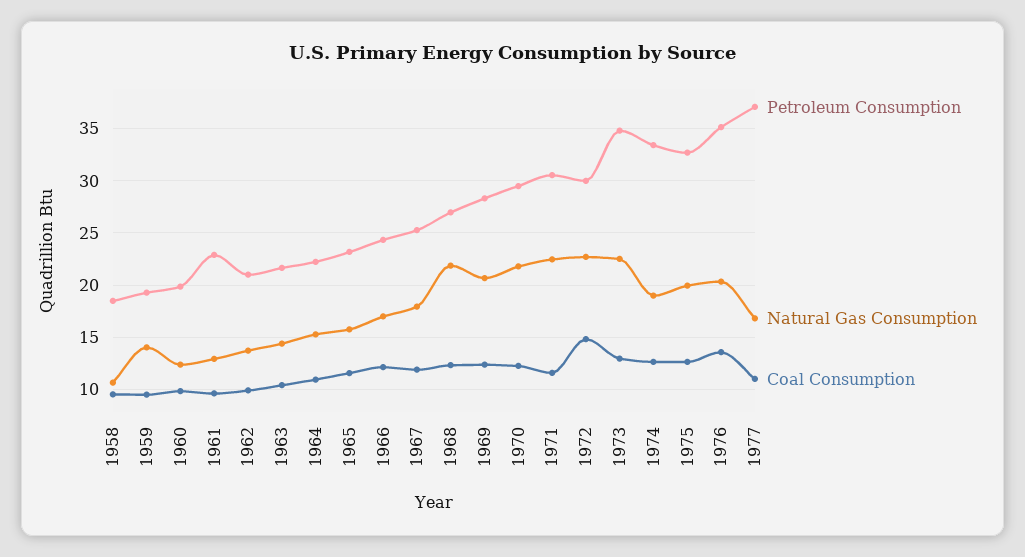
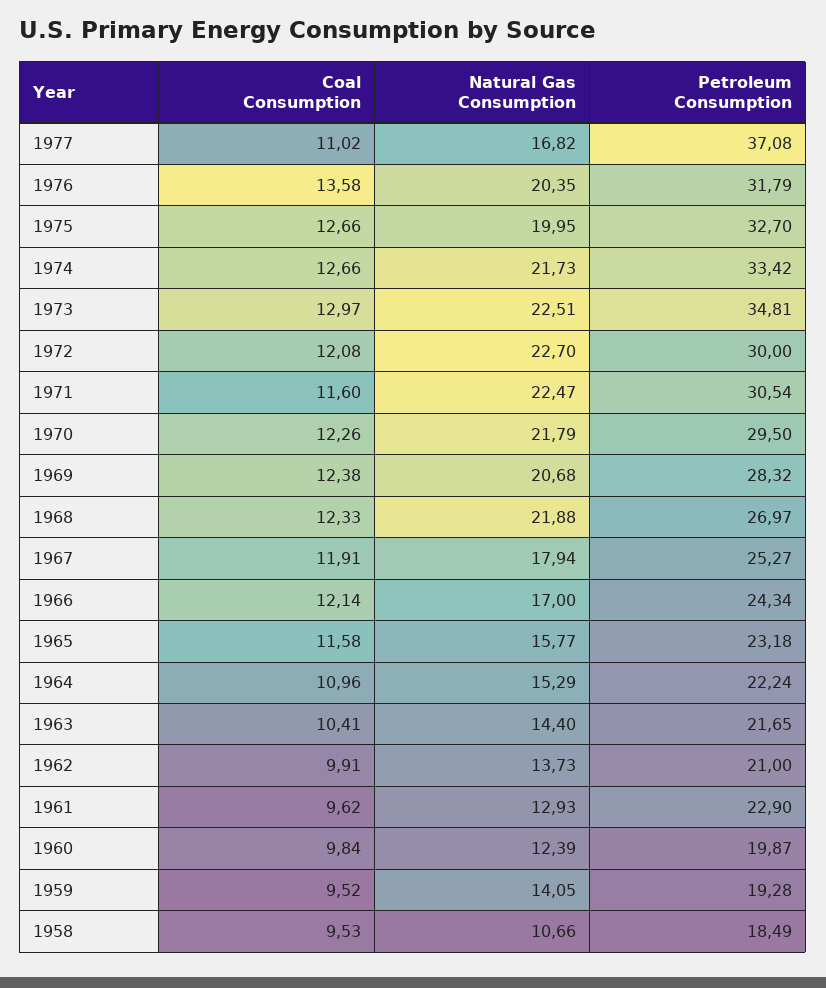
  {
    "Petroleum Consumption": {
      "1958": 18.49,
      "1959": 19.28,
      "1960": 19.87,
      "1961": 22.9,
      "1962": 21,
      "1963": 21.65,
      "1964": 22.24,
      "1965": 23.18,
      "1966": 24.34,
      "1967": 25.27,
      "1968": 26.97,
      "1969": 28.32,
      "1970": 29.5,
      "1971": 30.54,
      "1972": 30,
      "1973": 34.81,
      "1974": 33.42,
      "1975": 32.7,
-     "1976": 35,
+     "1976": 31.79,
      "1977": 37.08
    },
    "Natural Gas Consumption": {
      "1958": 10.66,
      "1959": 14.05,
      "1960": 12.39,
      "1961": 12.93,
      "1962": 13.73,
      "1963": 14.4,
      "1964": 15.29,
      "1965": 15.77,
      "1966": 17,
      "1967": 17.94,
      "1968": 21.88,
      "1969": 20.68,
      "1970": 21.79,
      "1971": 22.47,
      "1972": 22.7,
      "1973": 22.51,
-     "1974": 19,
+     "1974": 21.73,
      "1975": 19.95,
      "1976": 20.35,
      "1977": 16.82
    },
    "Coal Consumption": {
      "1958": 9.53,
      "1959": 9.52,
      "1960": 9.84,
      "1961": 9.62,
      "1962": 9.91,
      "1963": 10.41,
      "1964": 10.96,
      "1965": 11.58,
      "1966": 12.14,
      "1967": 11.91,
      "1968": 12.33,
      "1969": 12.38,
      "1970": 12.26,
      "1971": 11.6,
-     "1972": 15,
+     "1972": 12.08,
      "1973": 12.97,
      "1974": 12.66,
      "1975": 12.66,
      "1976": 13.58,
      "1977": 11.02
    }
  }

